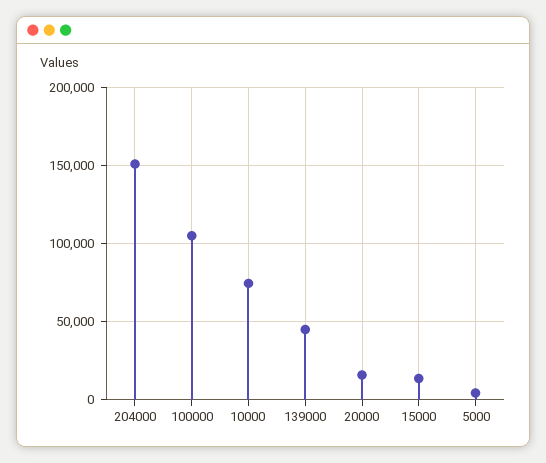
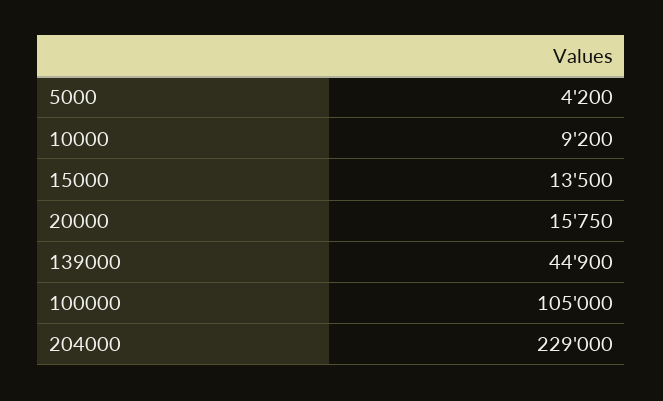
  {
-   "204000": 150000,
+   "204000": 229000,
    "100000": 105000,
-   "10000": 75000,
+   "10000": 9200,
    "139000": 44900,
    "20000": 15750,
    "15000": 13500,
    "5000": 4200
  }

